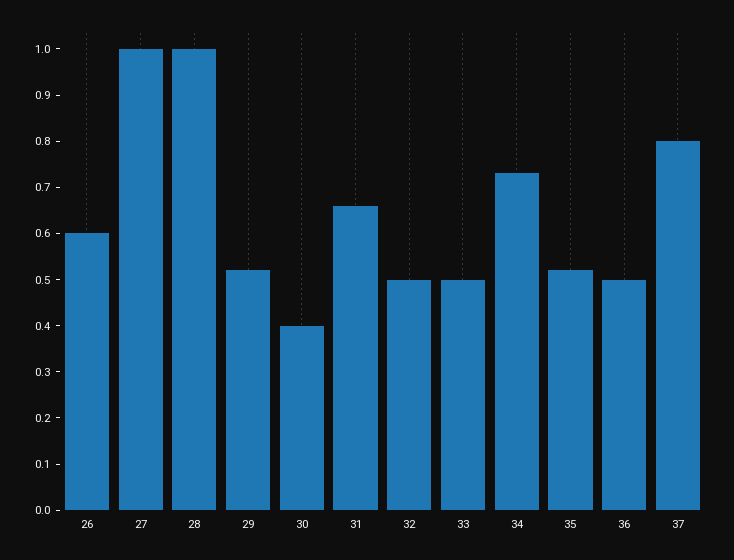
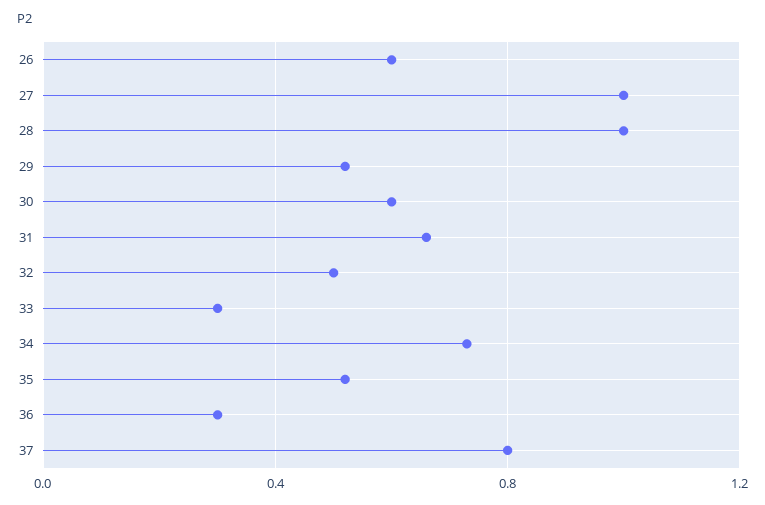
  {
    "26": 0.6,
    "27": 1,
    "28": 1,
    "29": 0.5,
-   "30": 0.4,
+   "30": 0.6,
    "31": 0.65,
    "32": 0.5,
-   "33": 0.5,
+   "33": 0.3,
    "34": 0.75,
    "35": 0.5,
-   "36": 0.5,
+   "36": 0.3,
    "37": 0.8
  }

